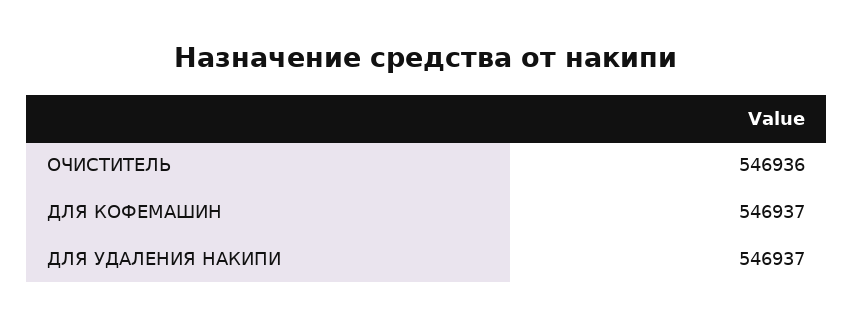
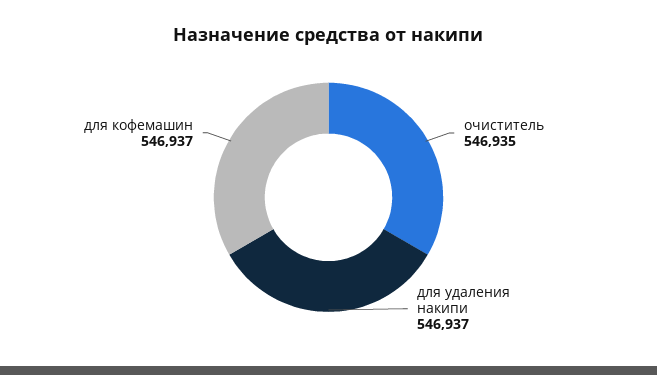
  {
-   "ОЧИСТИТЕЛЬ": 546936,
+   "ОЧИСТИТЕЛЬ": 546935,
    "ДЛЯ КОФЕМАШИН": 546937,
    "ДЛЯ УДАЛЕНИЯ НАКИПИ": 546937
  }

